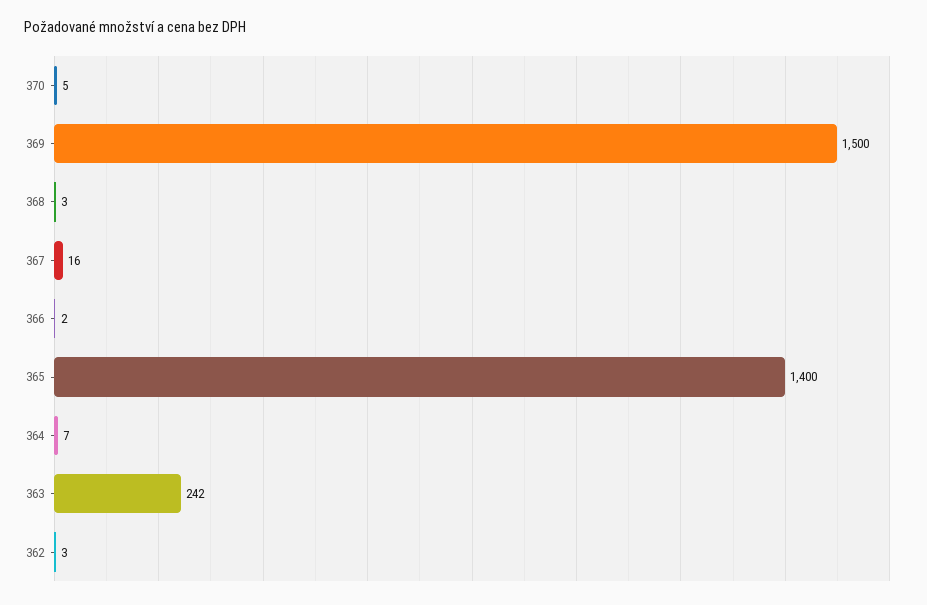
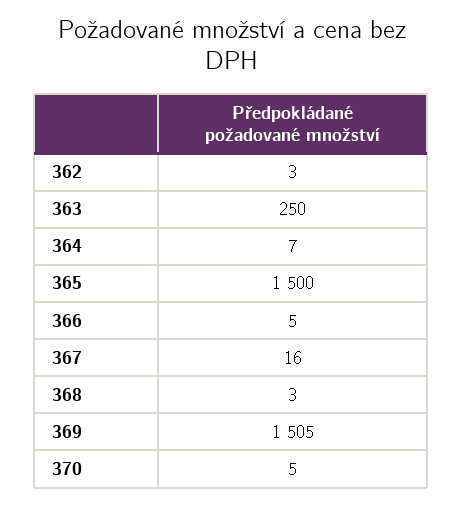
  {
    "370": 5,
-   "369": 1500,
+   "369": 1505,
    "368": 3,
    "367": 16,
-   "366": 2,
+   "366": 5,
-   "365": 1400,
+   "365": 1500,
    "364": 7,
-   "363": 242,
+   "363": 250,
    "362": 3
  }

